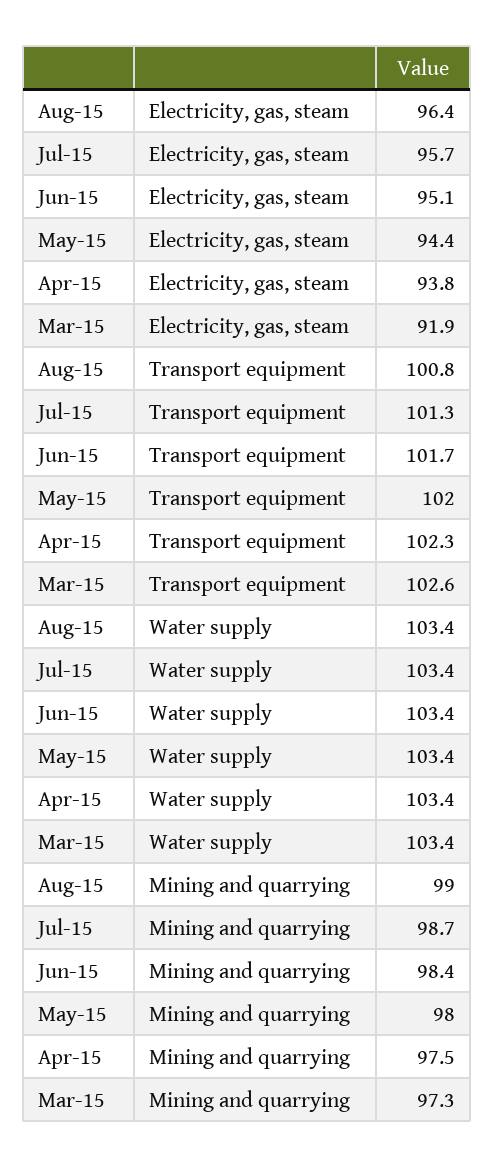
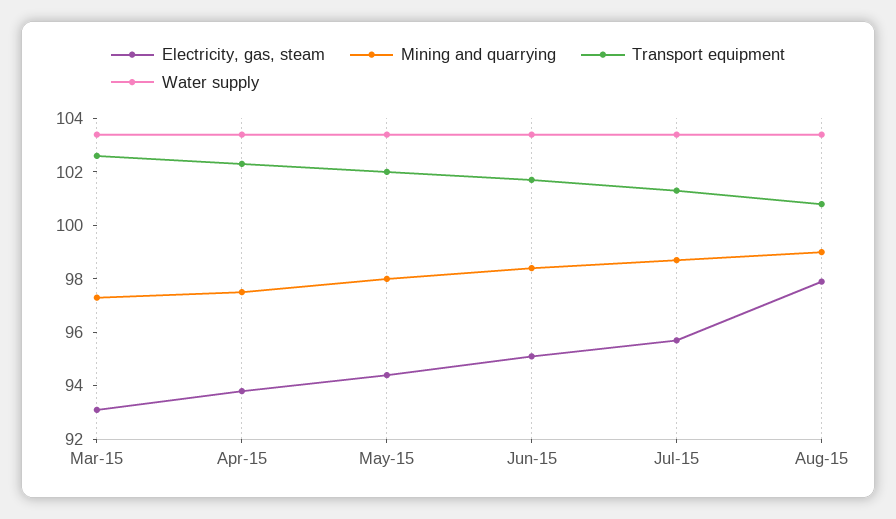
  {
    "Electricity, gas, steam": {
-     "Aug-15": 96.4,
+     "Aug-15": 98,
      "Jul-15": 95.7,
      "Jun-15": 95.1,
      "May-15": 94.4,
      "Apr-15": 93.8,
-     "Mar-15": 91.9
+     "Mar-15": 93
    },
    "Transport equipment": {
      "Aug-15": 100.8,
      "Jul-15": 101.3,
      "Jun-15": 101.7,
      "May-15": 102,
      "Apr-15": 102.3,
      "Mar-15": 102.6
    },
    "Water supply": {
      "Aug-15": 103.4,
      "Jul-15": 103.4,
      "Jun-15": 103.4,
      "May-15": 103.4,
      "Apr-15": 103.4,
      "Mar-15": 103.4
    },
    "Mining and quarrying": {
      "Aug-15": 99,
      "Jul-15": 98.7,
      "Jun-15": 98.4,
      "May-15": 98,
      "Apr-15": 97.5,
      "Mar-15": 97.3
    }
  }

